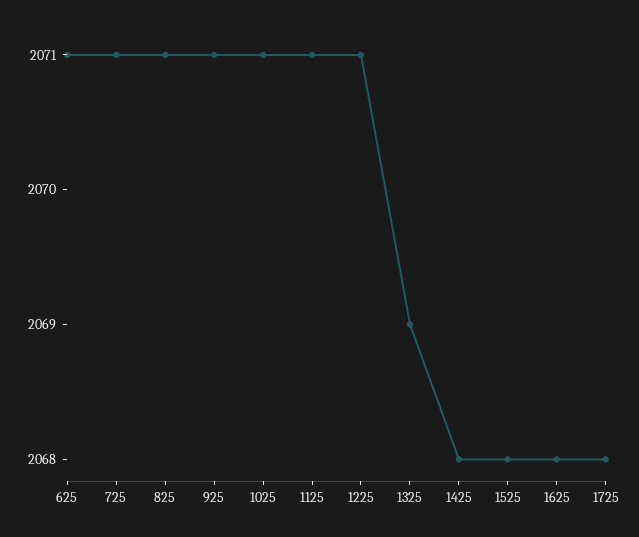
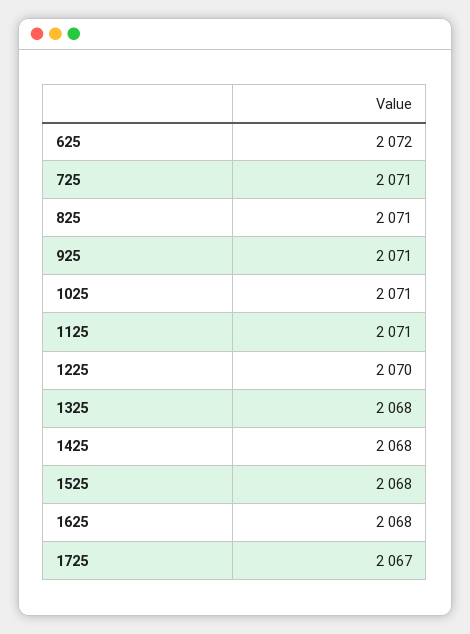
  {
-   "625": 2071,
+   "625": 2072,
    "725": 2071,
    "825": 2071,
    "925": 2071,
    "1025": 2071,
    "1125": 2071,
-   "1225": 2071,
+   "1225": 2070,
-   "1325": 2069,
+   "1325": 2068,
    "1425": 2068,
    "1525": 2068,
    "1625": 2068,
-   "1725": 2068
+   "1725": 2067
  }

